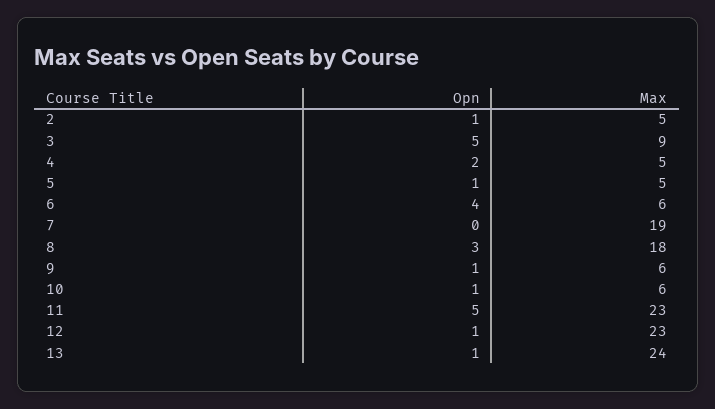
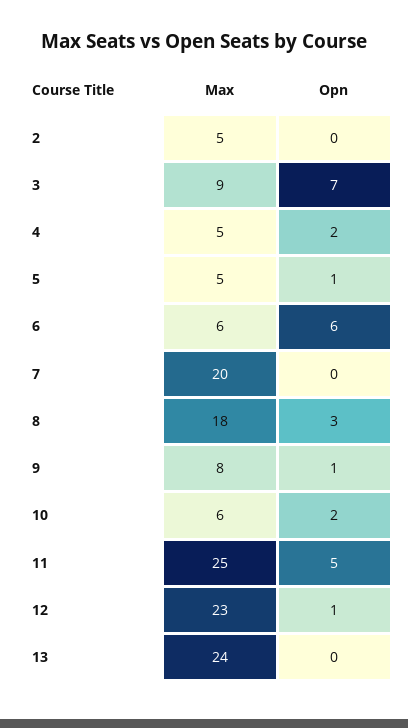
  {
    "Opn": {
-     "2": 1,
+     "2": 0,
-     "3": 5,
+     "3": 7,
      "4": 2,
      "5": 1,
-     "6": 4,
+     "6": 6,
      "7": 0,
      "8": 3,
      "9": 1,
-     "10": 1,
+     "10": 2,
      "11": 5,
      "12": 1,
-     "13": 1
+     "13": 0
    },
    "Max": {
      "2": 5,
      "3": 9,
      "4": 5,
      "5": 5,
      "6": 6,
-     "7": 19,
+     "7": 20,
      "8": 18,
-     "9": 6,
+     "9": 8,
      "10": 6,
-     "11": 23,
+     "11": 25,
      "12": 23,
      "13": 24
    }
  }

